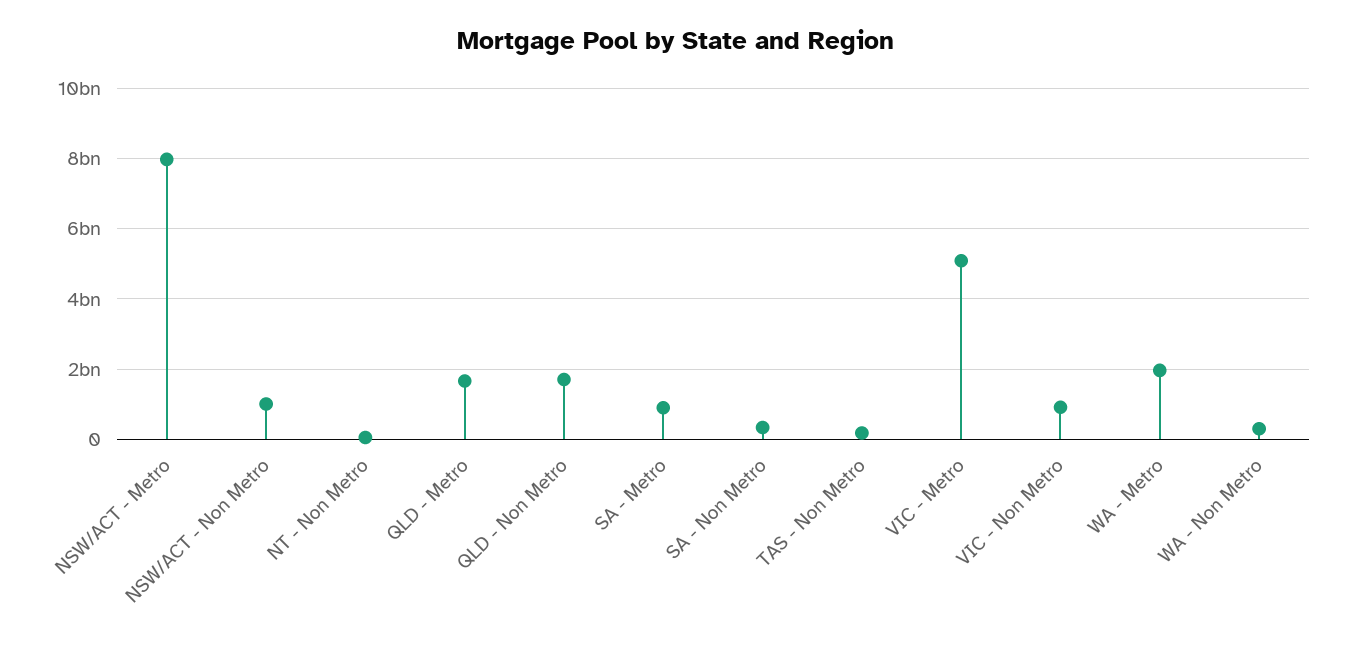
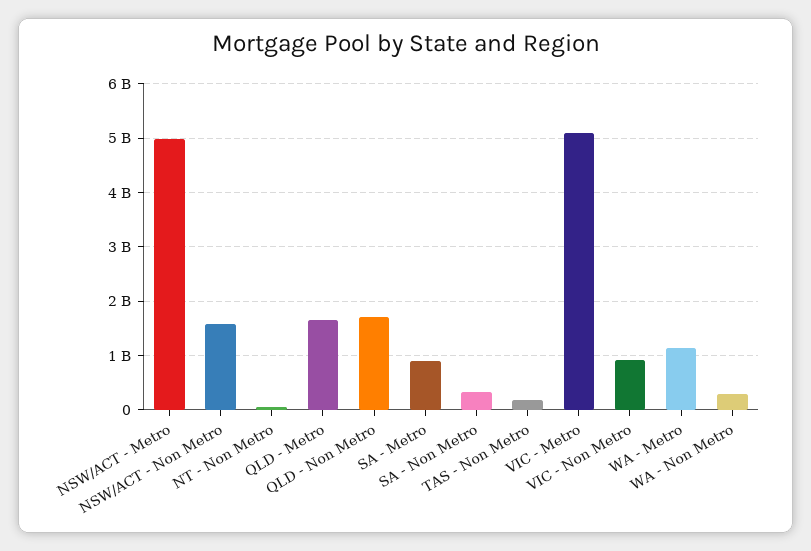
  {
-   "NSW/ACT - Metro": 8000000000,
+   "NSW/ACT - Metro": 5000000000,
-   "NSW/ACT - Non Metro": 1000000000,
+   "NSW/ACT - Non Metro": 1600000000,
    "NT - Non Metro": 0,
    "QLD - Metro": 1600000000,
    "QLD - Non Metro": 1800000000,
    "SA - Metro": 800000000,
    "SA - Non Metro": 400000000,
    "TAS - Non Metro": 200000000,
    "VIC - Metro": 5000000000,
    "VIC - Non Metro": 1000000000,
-   "WA - Metro": 2000000000,
+   "WA - Metro": 1200000000,
    "WA - Non Metro": 200000000
  }

